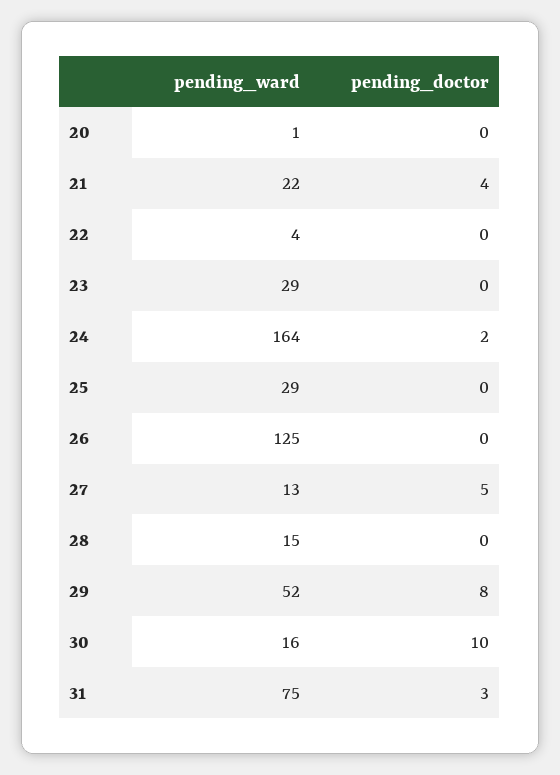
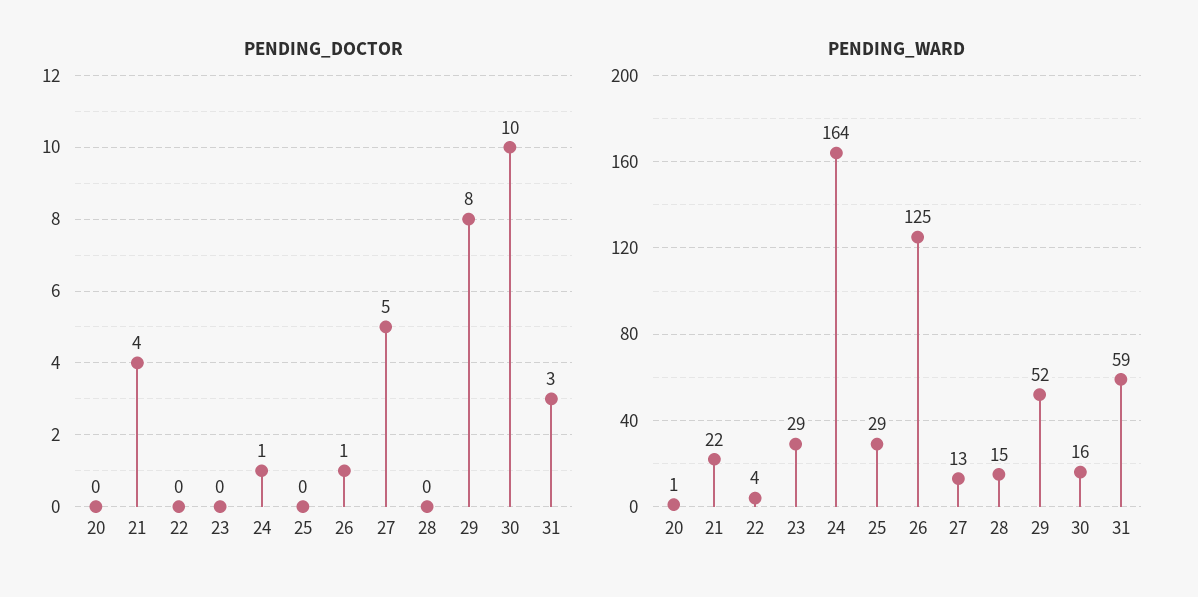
  {
    "pending_ward": {
      "20": 1,
      "21": 22,
      "22": 4,
      "23": 29,
      "24": 164,
      "25": 29,
      "26": 125,
      "27": 13,
      "28": 15,
      "29": 52,
      "30": 16,
-     "31": 75
+     "31": 59
    },
    "pending_doctor": {
      "20": 0,
      "21": 4,
      "22": 0,
      "23": 0,
-     "24": 2,
+     "24": 1,
      "25": 0,
-     "26": 0,
+     "26": 1,
      "27": 5,
      "28": 0,
      "29": 8,
      "30": 10,
      "31": 3
    }
  }

